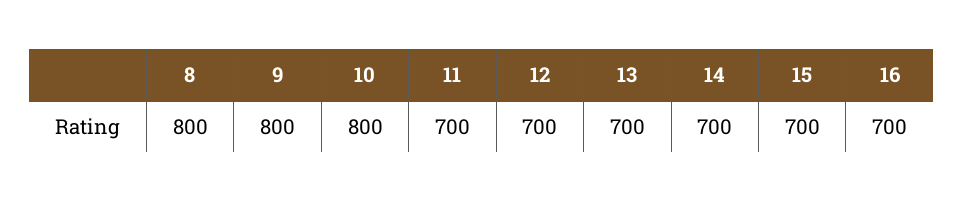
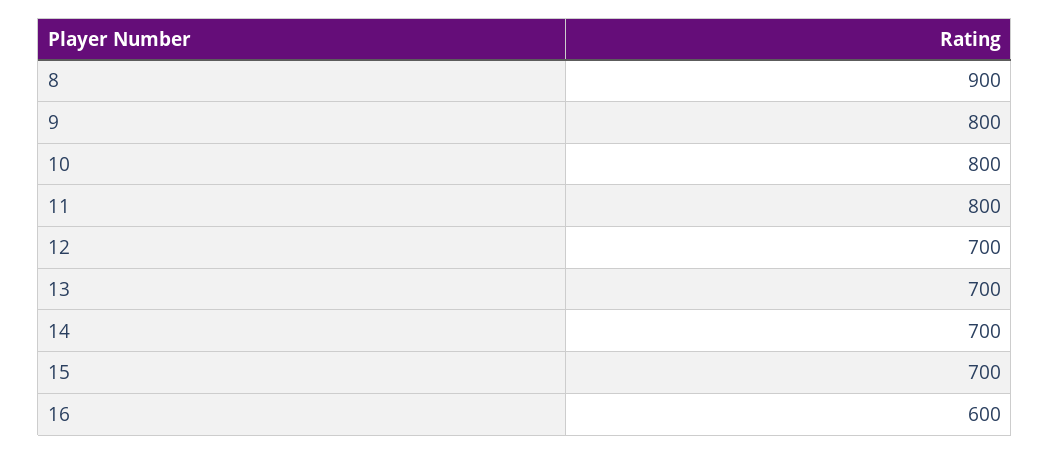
  {
-   "8": 800,
+   "8": 900,
    "9": 800,
    "10": 800,
-   "11": 700,
+   "11": 800,
    "12": 700,
    "13": 700,
    "14": 700,
    "15": 700,
-   "16": 700
+   "16": 600
  }

